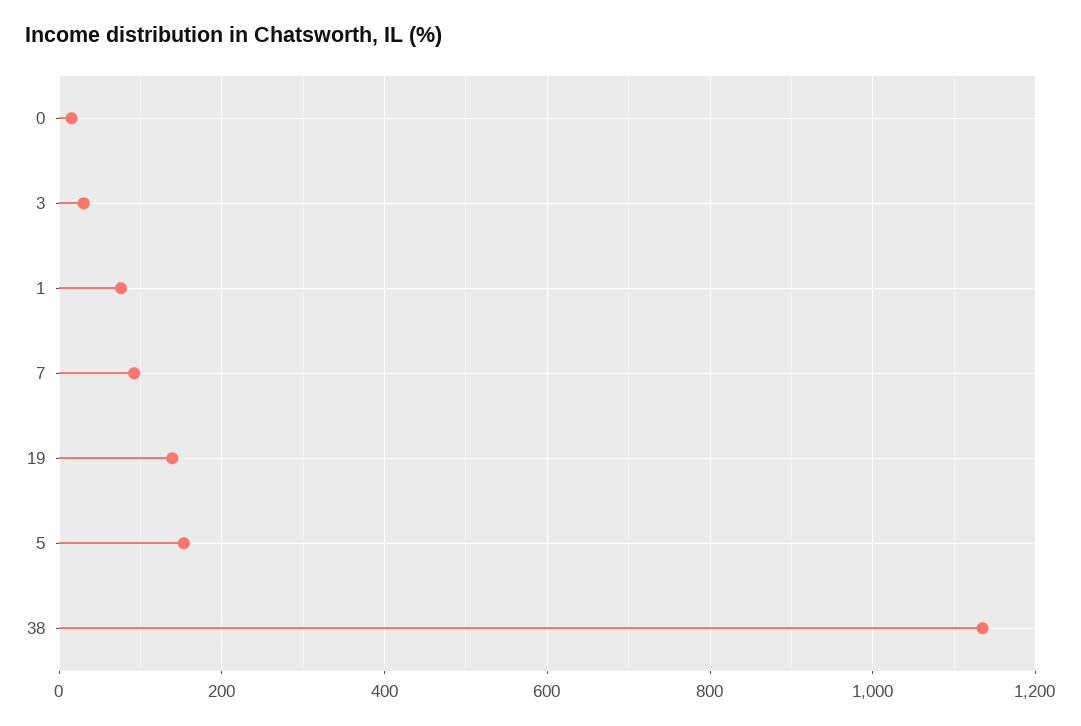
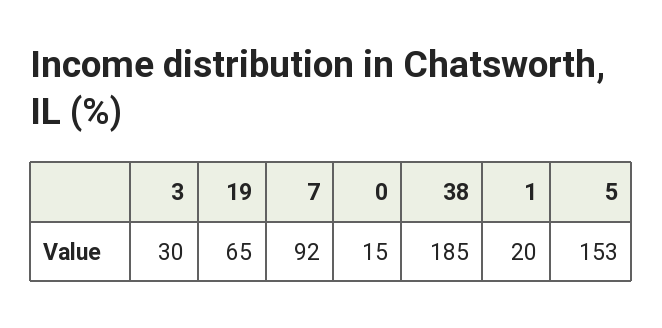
  {
    "0": 15,
    "3": 30,
-   "1": 80,
+   "1": 20,
    "7": 92,
-   "19": 140,
+   "19": 65,
    "5": 153,
-   "38": 1140
+   "38": 185
  }

